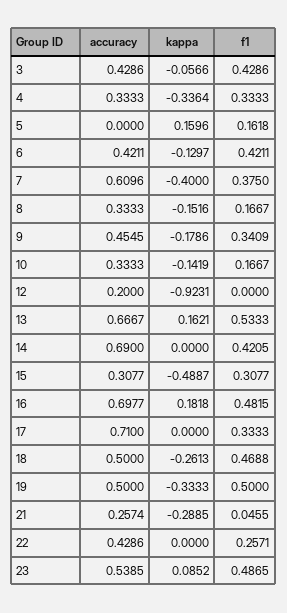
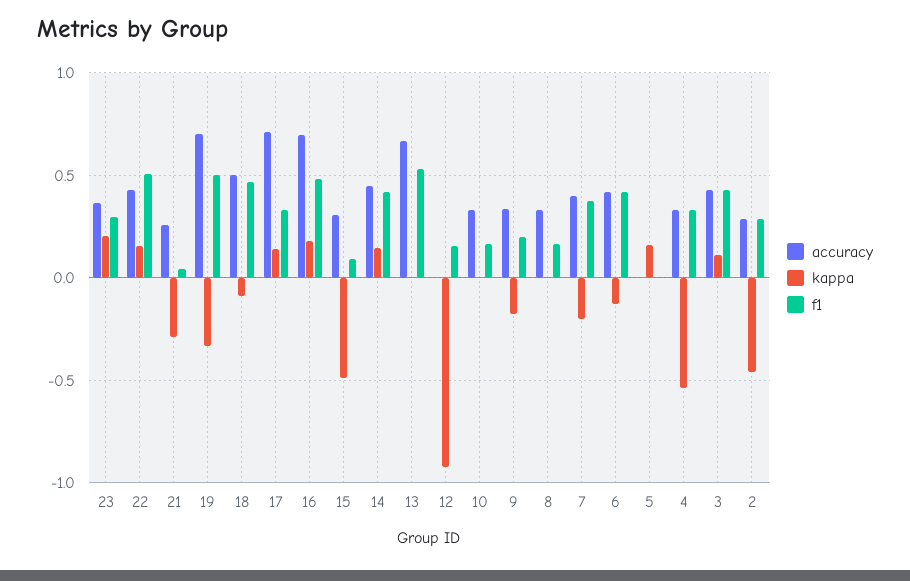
  {
    "accuracy": {
      "3": 0.4286,
      "4": 0.3333,
      "5": 0,
      "6": 0.4211,
-     "7": 0.6096,
+     "7": 0.4,
      "8": 0.3333,
-     "9": 0.4545,
+     "9": 0.35,
      "10": 0.3333,
-     "12": 0.2,
+     "12": 0,
      "13": 0.6667,
-     "14": 0.69,
+     "14": 0.45,
      "15": 0.3077,
      "16": 0.6977,
      "17": 0.71,
      "18": 0.5,
-     "19": 0.5,
+     "19": 0.7,
      "21": 0.2574,
      "22": 0.4286,
-     "23": 0.5385
+     "23": 0.35,
+     "2": 0.3
    },
    "kappa": {
-     "3": -0.0566,
+     "3": 0.1,
-     "4": -0.3364,
+     "4": -0.55,
      "5": 0.1596,
      "6": -0.1297,
-     "7": -0.4,
+     "7": -0.2,
-     "8": -0.1516,
+     "8": 0,
      "9": -0.1786,
-     "10": -0.1419,
+     "10": 0,
      "12": -0.9231,
-     "13": 0.1621,
+     "13": 0,
-     "14": 0,
+     "14": 0.15,
      "15": -0.4887,
      "16": 0.1818,
-     "17": 0,
+     "17": 0.15,
-     "18": -0.2613,
+     "18": -0.1,
      "19": -0.3333,
      "21": -0.2885,
-     "22": 0,
+     "22": 0.15,
-     "23": 0.0852
+     "23": 0.2,
+     "2": -0.45
    },
    "f1": {
      "3": 0.4286,
      "4": 0.3333,
-     "5": 0.1618,
+     "5": 0,
      "6": 0.4211,
      "7": 0.375,
      "8": 0.1667,
-     "9": 0.3409,
+     "9": 0.2,
      "10": 0.1667,
-     "12": 0,
+     "12": 0.15,
      "13": 0.5333,
      "14": 0.4205,
-     "15": 0.3077,
+     "15": 0.1,
      "16": 0.4815,
      "17": 0.3333,
      "18": 0.4688,
      "19": 0.5,
      "21": 0.0455,
-     "22": 0.2571,
+     "22": 0.5,
-     "23": 0.4865
+     "23": 0.3,
+     "2": 0.3
    }
  }

